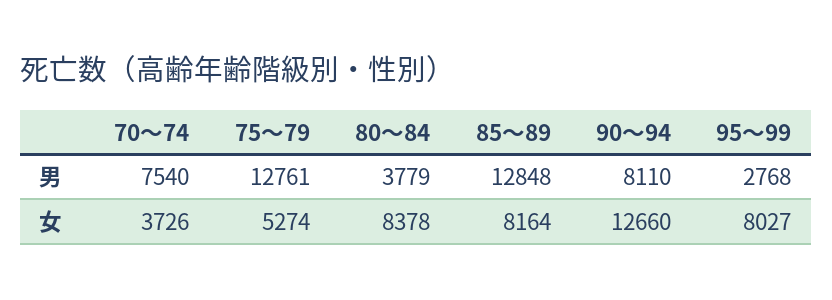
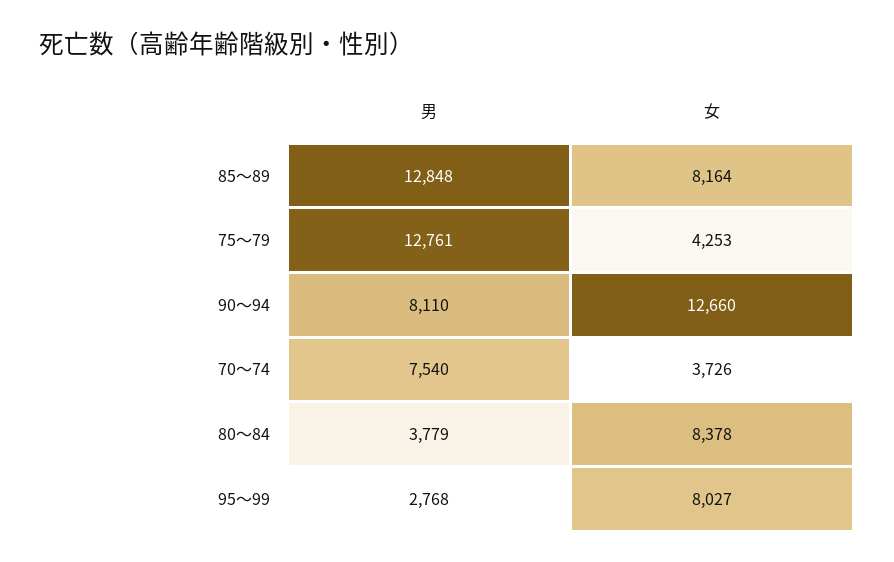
  {
    "70～74": {
      "男": 7540,
      "女": 3726
    },
    "75～79": {
      "男": 12761,
-     "女": 5274
+     "女": 4253
    },
    "80～84": {
      "男": 3779,
      "女": 8378
    },
    "85～89": {
      "男": 12848,
      "女": 8164
    },
    "90～94": {
      "男": 8110,
      "女": 12660
    },
    "95～99": {
      "男": 2768,
      "女": 8027
    }
  }

